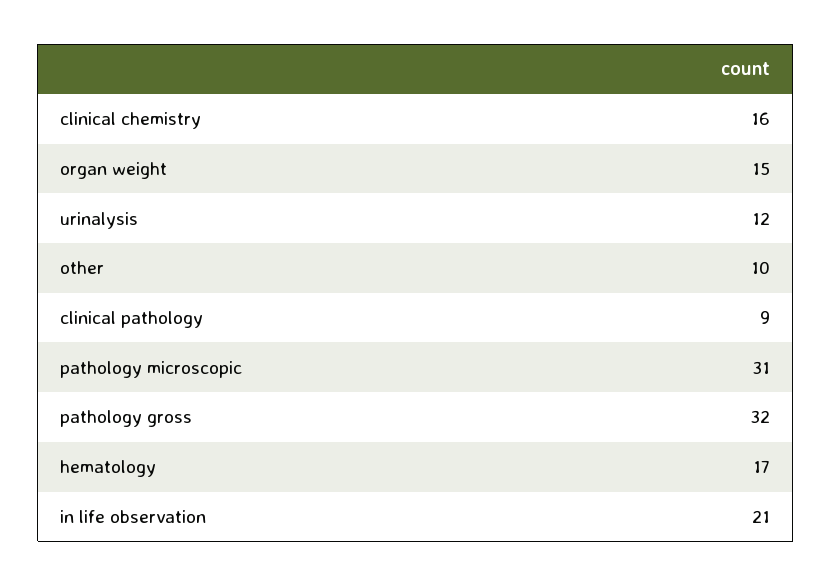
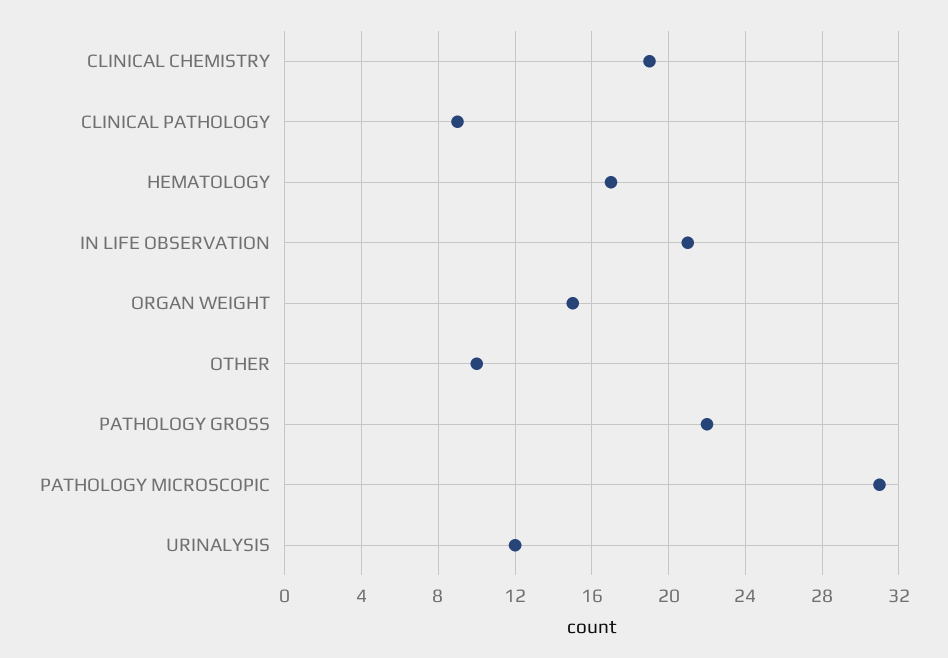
  {
-   "clinical chemistry": 16,
+   "clinical chemistry": 19,
    "organ weight": 15,
    "urinalysis": 12,
    "other": 10,
    "clinical pathology": 9,
    "pathology microscopic": 31,
-   "pathology gross": 32,
+   "pathology gross": 22,
    "hematology": 17,
    "in life observation": 21
  }

